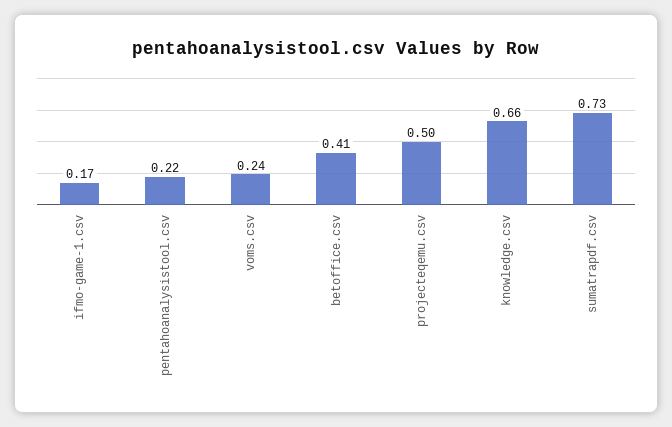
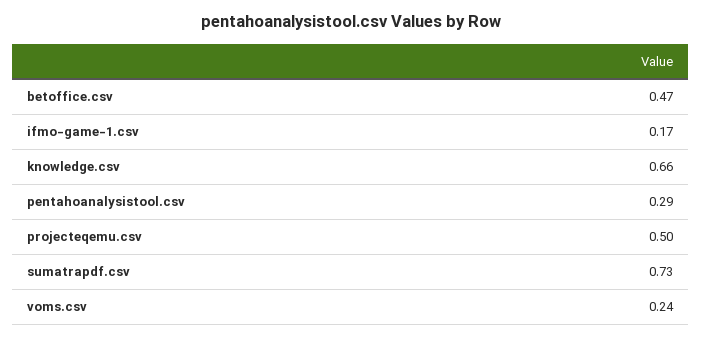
  {
    "ifmo-game-1.csv": 0.17,
-   "pentahoanalysistool.csv": 0.22,
+   "pentahoanalysistool.csv": 0.29,
    "voms.csv": 0.24,
-   "betoffice.csv": 0.41,
+   "betoffice.csv": 0.47,
    "projecteqemu.csv": 0.5,
    "knowledge.csv": 0.66,
    "sumatrapdf.csv": 0.73
  }

